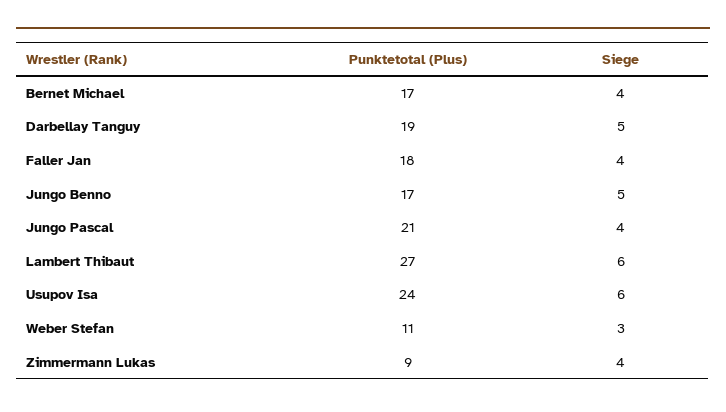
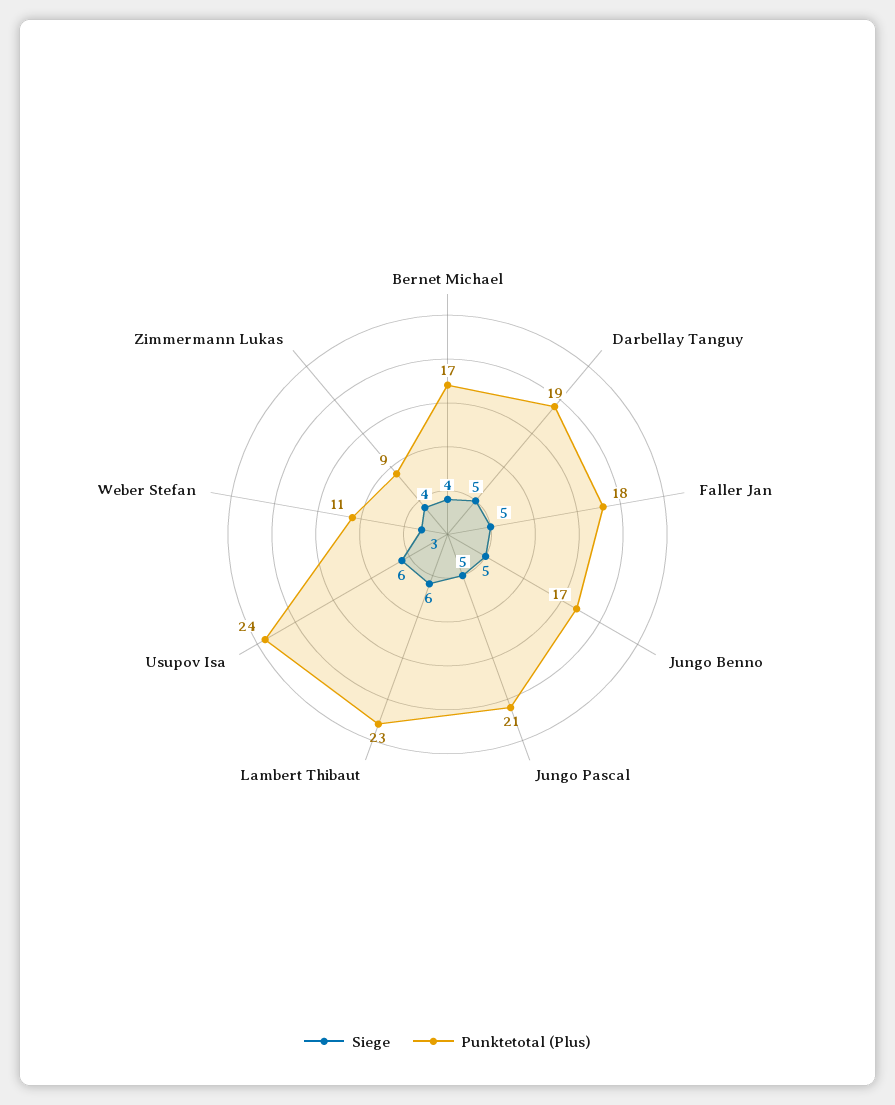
  {
    "Punktetotal (Plus)": {
      "Bernet Michael": 17,
      "Darbellay Tanguy": 19,
      "Faller Jan": 18,
      "Jungo Benno": 17,
      "Jungo Pascal": 21,
-     "Lambert Thibaut": 27,
+     "Lambert Thibaut": 23,
      "Usupov Isa": 24,
      "Weber Stefan": 11,
      "Zimmermann Lukas": 9
    },
    "Siege": {
      "Bernet Michael": 4,
      "Darbellay Tanguy": 5,
-     "Faller Jan": 4,
+     "Faller Jan": 5,
      "Jungo Benno": 5,
-     "Jungo Pascal": 4,
+     "Jungo Pascal": 5,
      "Lambert Thibaut": 6,
      "Usupov Isa": 6,
      "Weber Stefan": 3,
      "Zimmermann Lukas": 4
    }
  }

